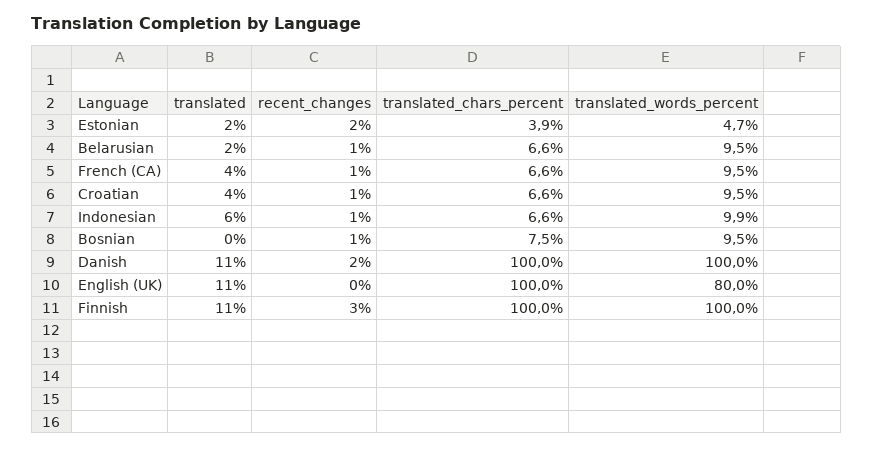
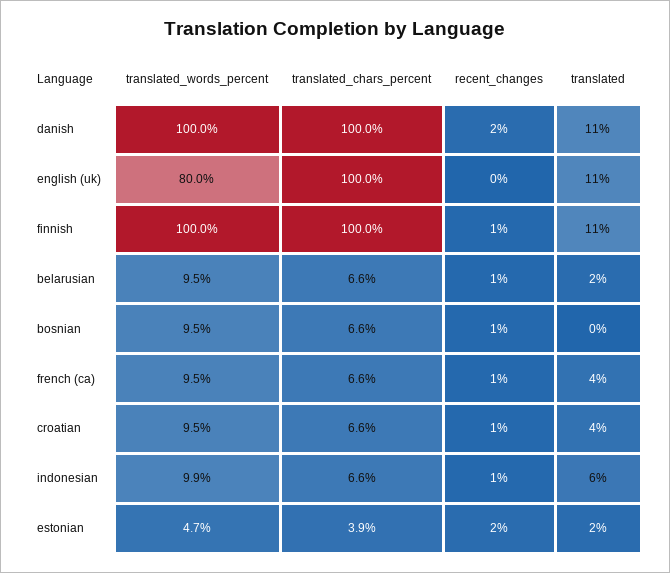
  {
    "translated": {
      "Estonian": 2,
      "Belarusian": 2,
      "French (CA)": 4,
      "Croatian": 4,
      "Indonesian": 6,
      "Bosnian": 0,
      "Danish": 11,
      "English (UK)": 11,
      "Finnish": 11
    },
    "recent_changes": {
      "Estonian": 2,
      "Belarusian": 1,
      "French (CA)": 1,
      "Croatian": 1,
      "Indonesian": 1,
      "Bosnian": 1,
      "Danish": 2,
      "English (UK)": 0,
-     "Finnish": 3
+     "Finnish": 1
    },
    "translated_chars_percent": {
      "Estonian": 3.9,
      "Belarusian": 6.6,
      "French (CA)": 6.6,
      "Croatian": 6.6,
      "Indonesian": 6.6,
-     "Bosnian": 7.5,
+     "Bosnian": 6.6,
      "Danish": 100,
      "English (UK)": 100,
      "Finnish": 100
    },
    "translated_words_percent": {
      "Estonian": 4.7,
      "Belarusian": 9.5,
      "French (CA)": 9.5,
      "Croatian": 9.5,
      "Indonesian": 9.9,
      "Bosnian": 9.5,
      "Danish": 100,
      "English (UK)": 80,
      "Finnish": 100
    }
  }

